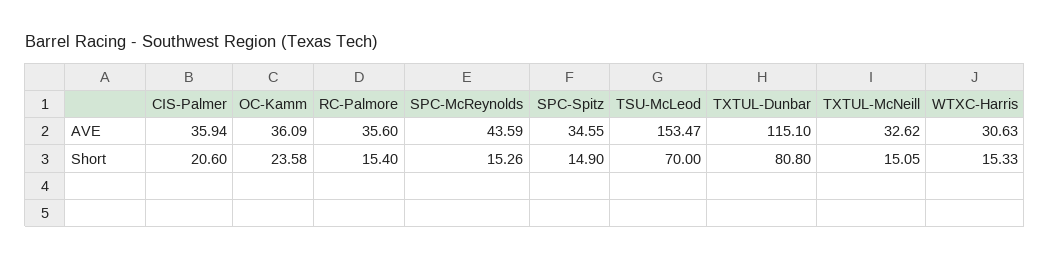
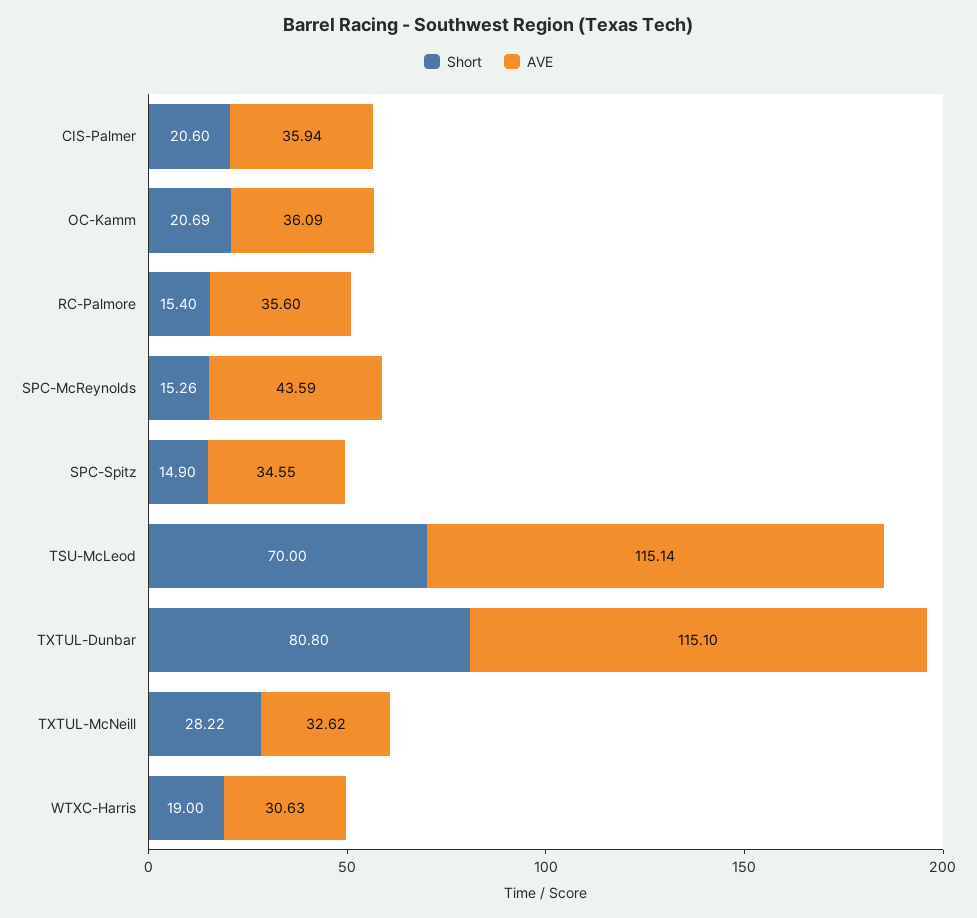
  {
    "AVE": {
      "CIS-Palmer": 35.94,
      "OC-Kamm": 36.09,
      "RC-Palmore": 35.6,
      "SPC-McReynolds": 43.59,
      "SPC-Spitz": 34.55,
-     "TSU-McLeod": 153.47,
+     "TSU-McLeod": 115.14,
      "TXTUL-Dunbar": 115.1,
      "TXTUL-McNeill": 32.62,
      "WTXC-Harris": 30.63
    },
    "Short": {
      "CIS-Palmer": 20.6,
-     "OC-Kamm": 23.58,
+     "OC-Kamm": 20.69,
      "RC-Palmore": 15.4,
      "SPC-McReynolds": 15.26,
      "SPC-Spitz": 14.9,
      "TSU-McLeod": 70,
      "TXTUL-Dunbar": 80.8,
-     "TXTUL-McNeill": 15.05,
+     "TXTUL-McNeill": 28.22,
-     "WTXC-Harris": 15.33
+     "WTXC-Harris": 19
    }
  }

